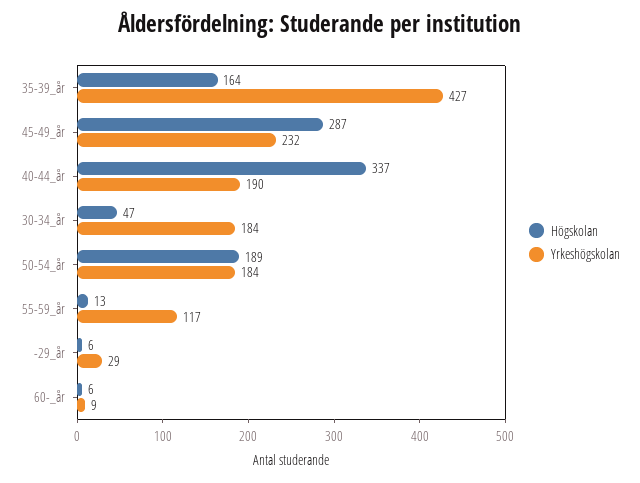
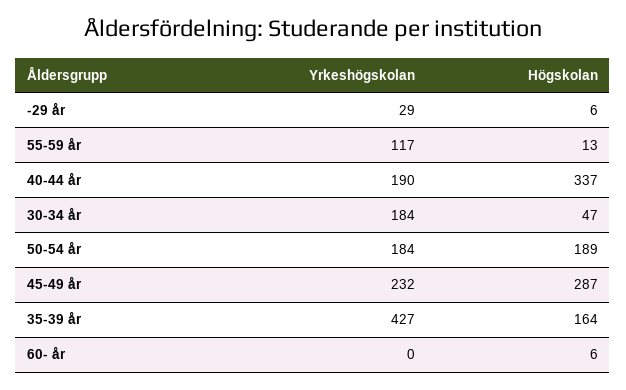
  {
    "Högskolan": {
      "35-39_år": 164,
      "45-49_år": 287,
      "40-44_år": 337,
      "30-34_år": 47,
      "50-54_år": 189,
      "55-59_år": 13,
      "-29_år": 6,
      "60-_år": 6
    },
    "Yrkeshögskolan": {
      "35-39_år": 427,
      "45-49_år": 232,
      "40-44_år": 190,
      "30-34_år": 184,
      "50-54_år": 184,
      "55-59_år": 117,
      "-29_år": 29,
-     "60-_år": 9
+     "60-_år": 0
    }
  }

